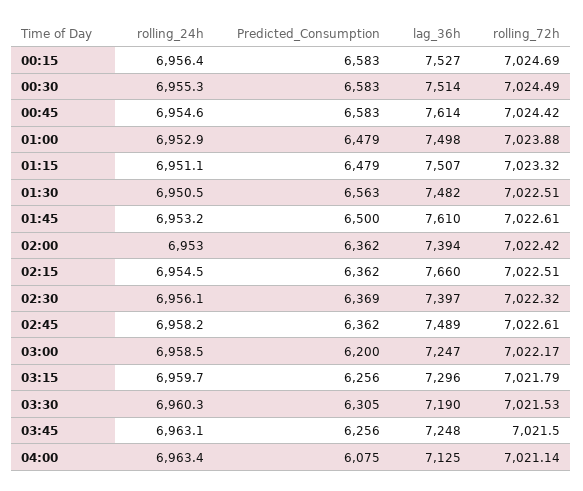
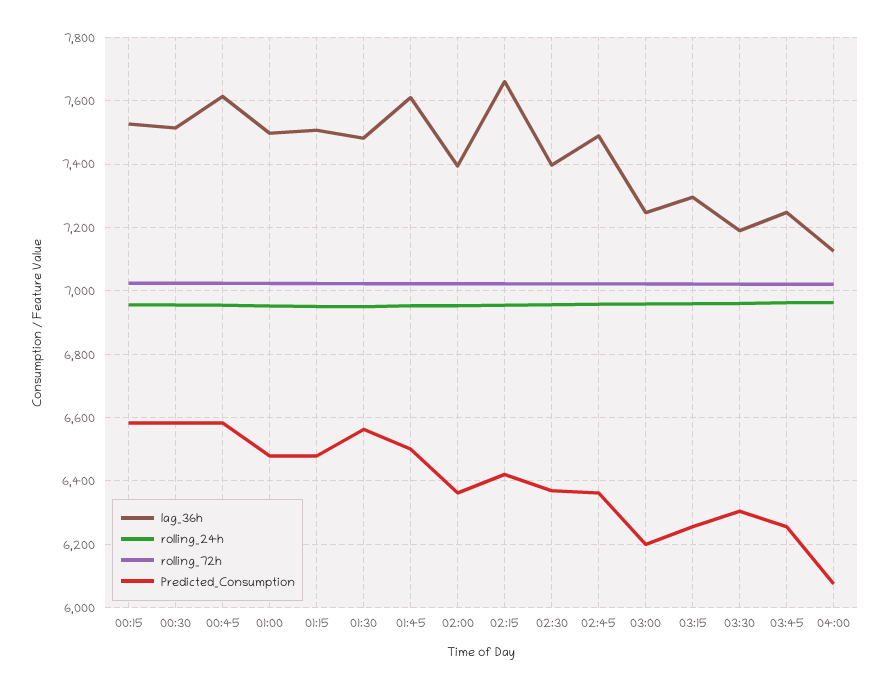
  {
    "rolling_24h": {
      "00:15": 6956.4,
      "00:30": 6955.3,
      "00:45": 6954.6,
      "01:00": 6952.9,
      "01:15": 6951.1,
      "01:30": 6950.5,
      "01:45": 6953.2,
      "02:00": 6953,
      "02:15": 6954.5,
      "02:30": 6956.1,
      "02:45": 6958.2,
      "03:00": 6958.5,
      "03:15": 6959.7,
      "03:30": 6960.3,
      "03:45": 6963.1,
      "04:00": 6963.4
    },
    "Predicted_Consumption": {
      "00:15": 6583,
      "00:30": 6583,
      "00:45": 6583,
      "01:00": 6479,
      "01:15": 6479,
      "01:30": 6563,
      "01:45": 6500,
      "02:00": 6362,
-     "02:15": 6362,
+     "02:15": 6420,
      "02:30": 6369,
      "02:45": 6362,
      "03:00": 6200,
      "03:15": 6256,
      "03:30": 6305,
      "03:45": 6256,
      "04:00": 6075
    },
    "lag_36h": {
      "00:15": 7527,
      "00:30": 7514,
      "00:45": 7614,
      "01:00": 7498,
      "01:15": 7507,
      "01:30": 7482,
      "01:45": 7610,
      "02:00": 7394,
      "02:15": 7660,
      "02:30": 7397,
      "02:45": 7489,
      "03:00": 7247,
      "03:15": 7296,
      "03:30": 7190,
      "03:45": 7248,
      "04:00": 7125
    },
    "rolling_72h": {
      "00:15": 7024.69,
      "00:30": 7024.49,
      "00:45": 7024.42,
      "01:00": 7023.88,
      "01:15": 7023.32,
      "01:30": 7022.51,
      "01:45": 7022.61,
      "02:00": 7022.42,
      "02:15": 7022.51,
      "02:30": 7022.32,
      "02:45": 7022.61,
      "03:00": 7022.17,
      "03:15": 7021.79,
      "03:30": 7021.53,
      "03:45": 7021.5,
      "04:00": 7021.14
    }
  }

